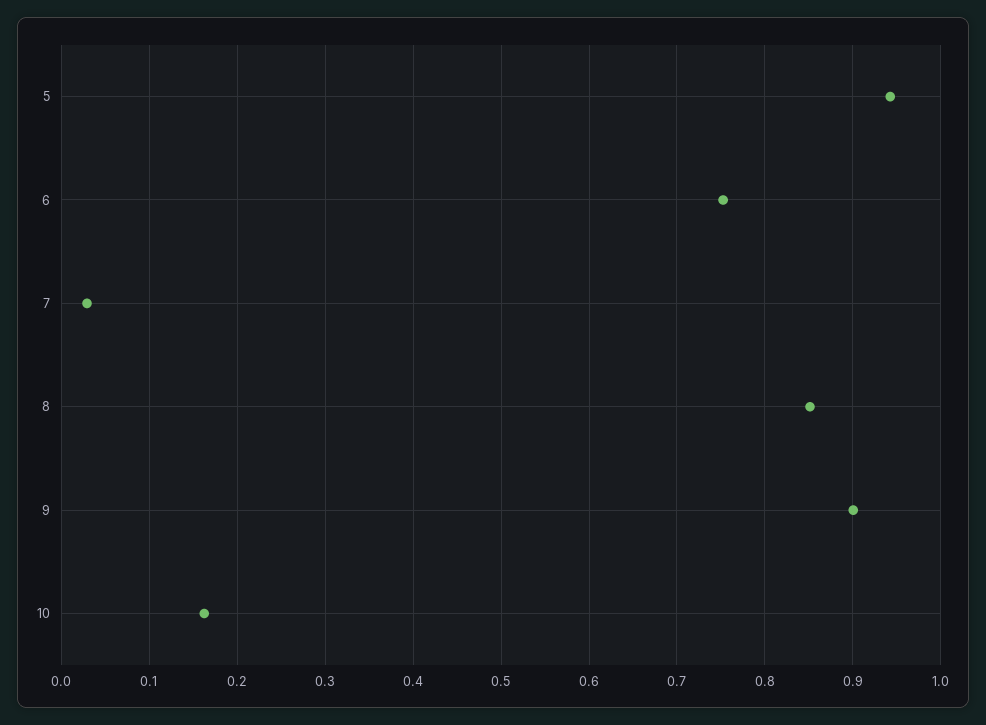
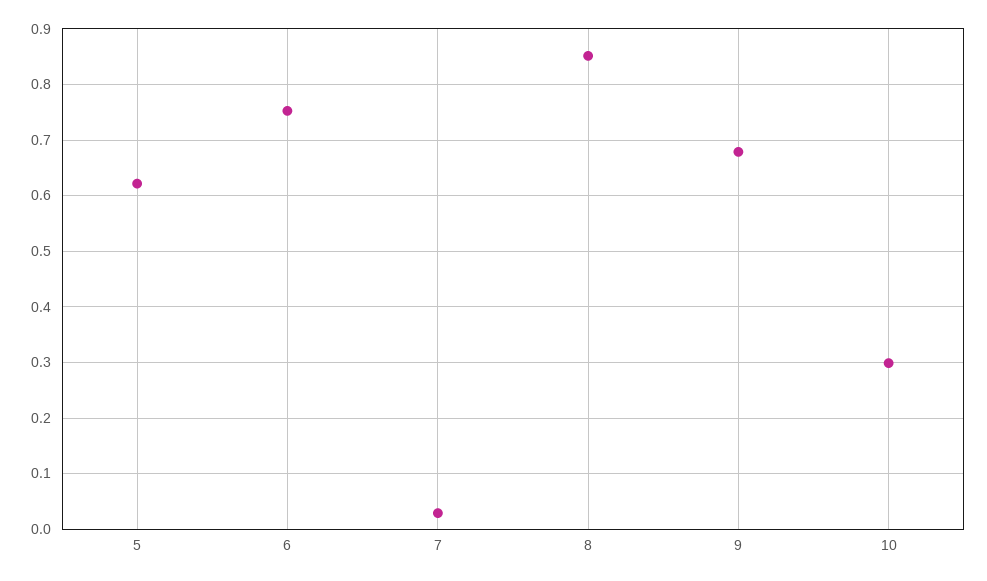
  {
-   "5": 0.94,
+   "5": 0.62,
    "6": 0.75,
    "7": 0.03,
    "8": 0.85,
-   "9": 0.9,
+   "9": 0.68,
-   "10": 0.16
+   "10": 0.3
  }

